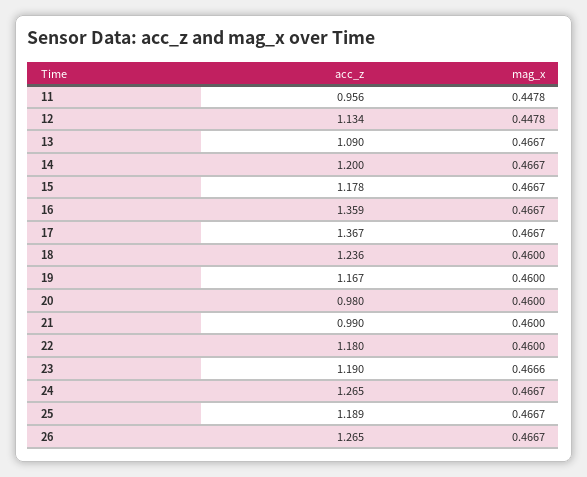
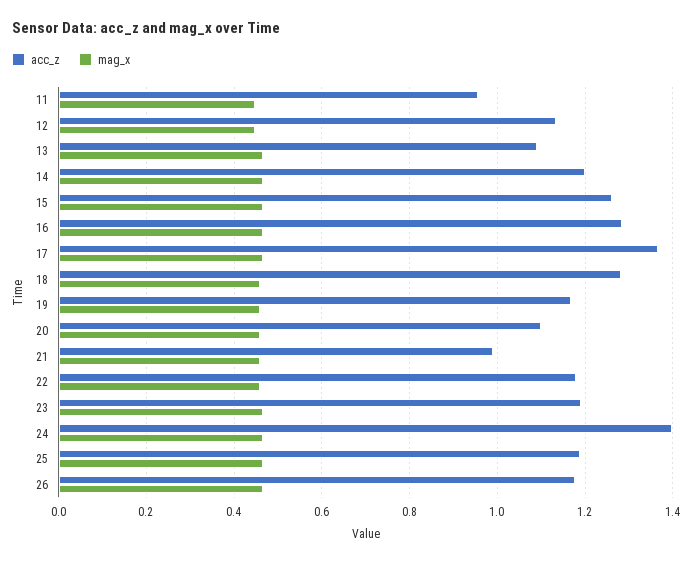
  {
    "acc_z": {
      "11": 0.956,
      "12": 1.134,
      "13": 1.09,
      "14": 1.2,
-     "15": 1.178,
+     "15": 1.26,
-     "16": 1.359,
+     "16": 1.28,
      "17": 1.367,
-     "18": 1.236,
+     "18": 1.28,
      "19": 1.167,
-     "20": 0.98,
+     "20": 1.1,
      "21": 0.99,
      "22": 1.18,
      "23": 1.19,
-     "24": 1.265,
+     "24": 1.4,
      "25": 1.189,
-     "26": 1.265
+     "26": 1.18
    },
    "mag_x": {
      "11": 0.4478,
      "12": 0.4478,
      "13": 0.4667,
      "14": 0.4667,
      "15": 0.4667,
      "16": 0.4667,
      "17": 0.4667,
      "18": 0.46,
      "19": 0.46,
      "20": 0.46,
      "21": 0.46,
      "22": 0.46,
      "23": 0.4666,
      "24": 0.4667,
      "25": 0.4667,
      "26": 0.4667
    }
  }

